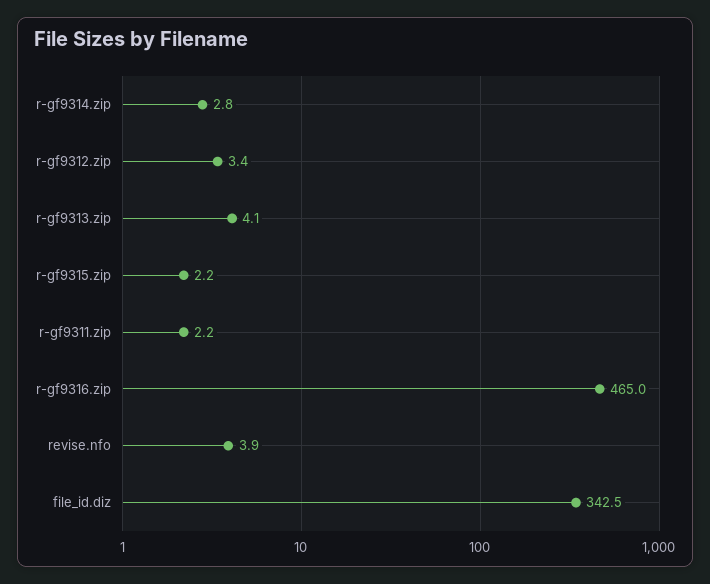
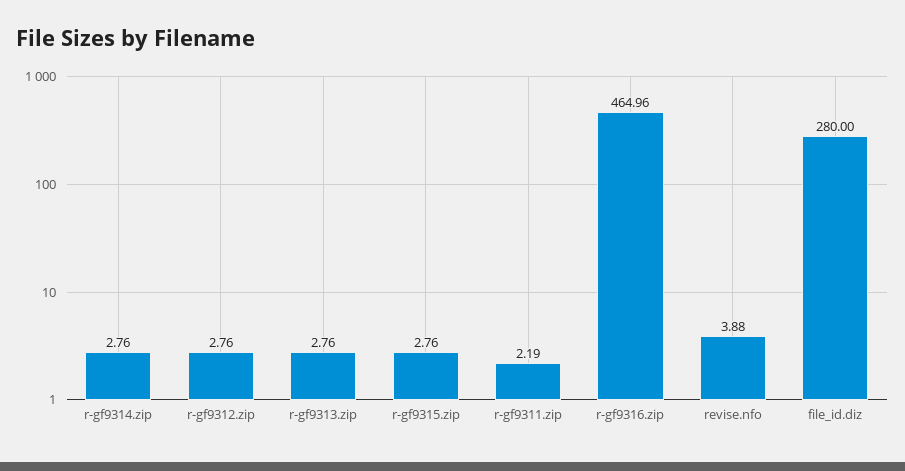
  {
    "r-gf9314.zip": 2.76,
-   "r-gf9312.zip": 3.4,
+   "r-gf9312.zip": 2.76,
-   "r-gf9313.zip": 4.1,
+   "r-gf9313.zip": 2.76,
-   "r-gf9315.zip": 2.2,
+   "r-gf9315.zip": 2.76,
    "r-gf9311.zip": 2.19,
    "r-gf9316.zip": 464.96,
    "revise.nfo": 3.88,
-   "file_id.diz": 342.5
+   "file_id.diz": 280
  }

